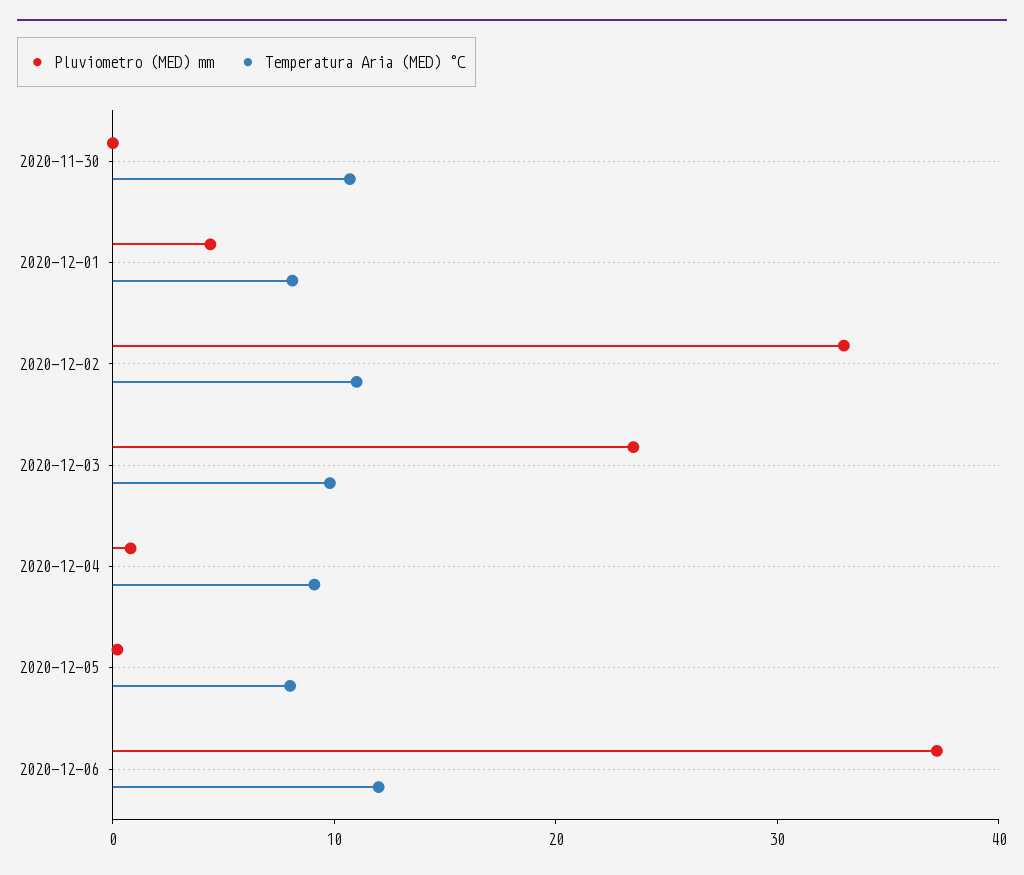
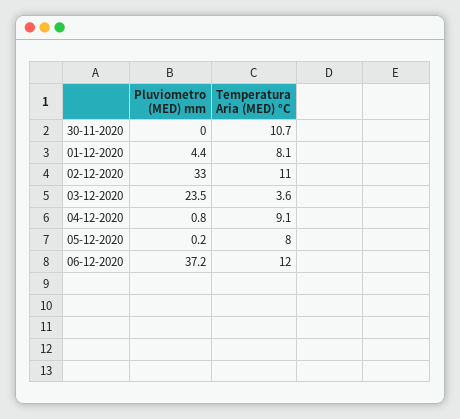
  {
    "Pluviometro (MED) mm": {
      "2020-11-30": 0,
      "2020-12-01": 4.4,
      "2020-12-02": 33,
      "2020-12-03": 23.5,
      "2020-12-04": 0.8,
      "2020-12-05": 0.2,
      "2020-12-06": 37.2
    },
    "Temperatura Aria (MED) °C": {
      "2020-11-30": 10.7,
      "2020-12-01": 8.1,
      "2020-12-02": 11,
-     "2020-12-03": 10,
+     "2020-12-03": 3.6,
      "2020-12-04": 9.1,
      "2020-12-05": 8,
      "2020-12-06": 12
    }
  }

